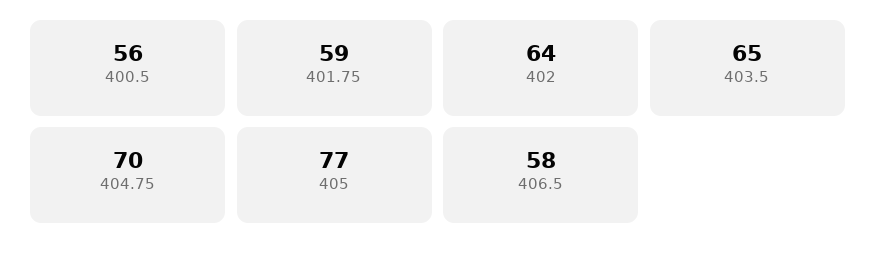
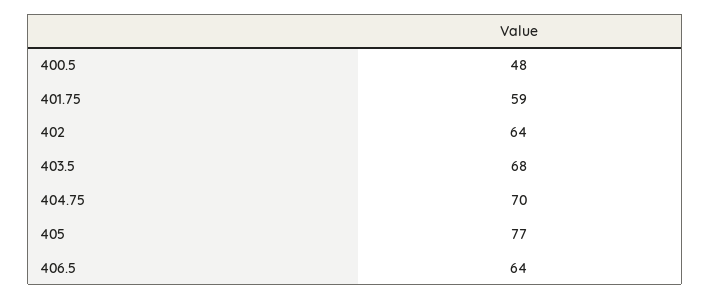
  {
-   "400.5": 56,
+   "400.5": 48,
    "401.75": 59,
    "402": 64,
-   "403.5": 65,
+   "403.5": 68,
    "404.75": 70,
    "405": 77,
-   "406.5": 58
+   "406.5": 64
  }

